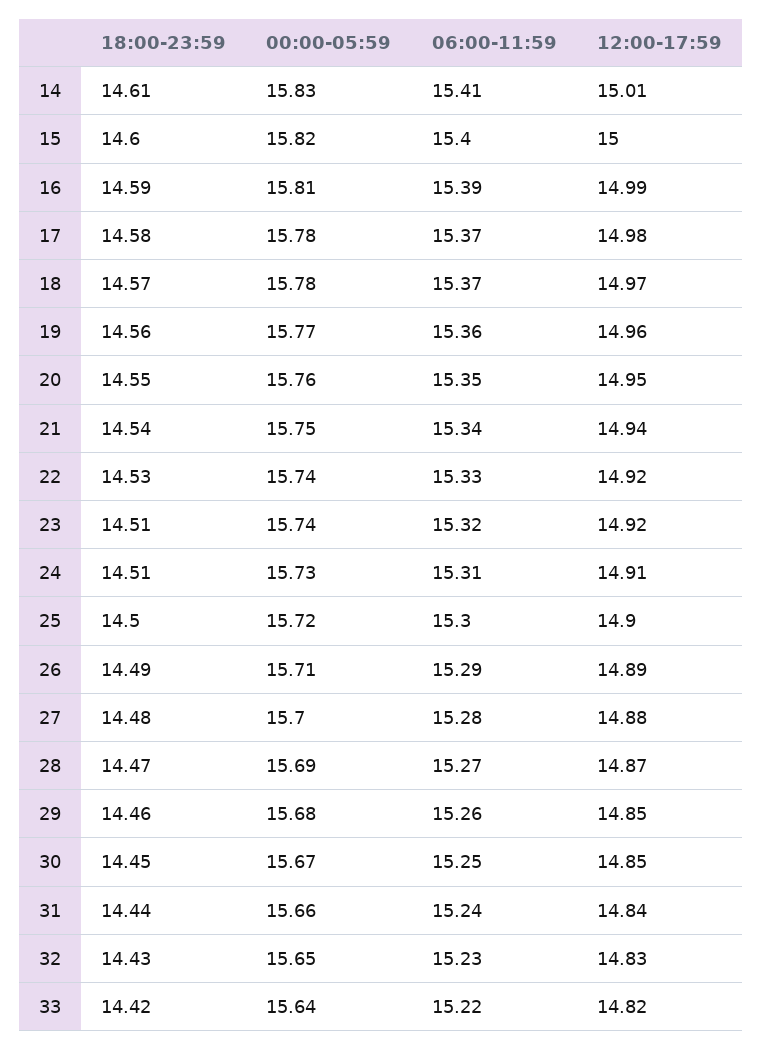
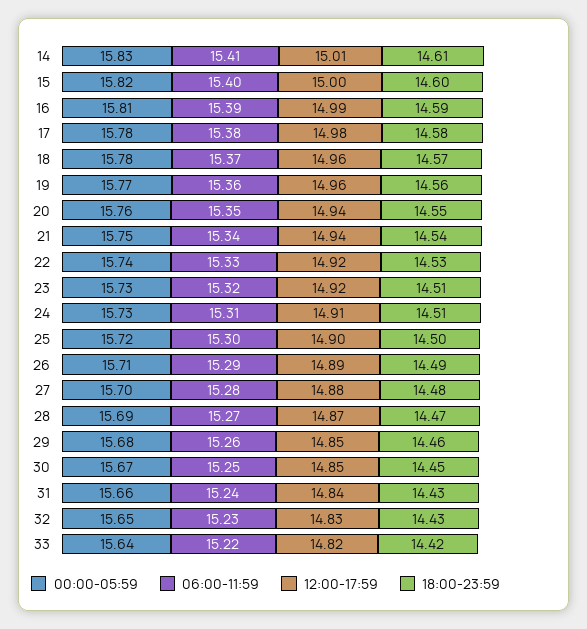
  {
    "18:00-23:59": {
      "14": 14.61,
      "15": 14.6,
      "16": 14.59,
      "17": 14.58,
      "18": 14.57,
      "19": 14.56,
      "20": 14.55,
      "21": 14.54,
      "22": 14.53,
      "23": 14.51,
      "24": 14.51,
      "25": 14.5,
      "26": 14.49,
      "27": 14.48,
      "28": 14.47,
      "29": 14.46,
      "30": 14.45,
-     "31": 14.44,
+     "31": 14.43,
      "32": 14.43,
      "33": 14.42
    },
    "00:00-05:59": {
      "14": 15.83,
      "15": 15.82,
      "16": 15.81,
      "17": 15.78,
      "18": 15.78,
      "19": 15.77,
      "20": 15.76,
      "21": 15.75,
      "22": 15.74,
-     "23": 15.74,
+     "23": 15.73,
      "24": 15.73,
      "25": 15.72,
      "26": 15.71,
      "27": 15.7,
      "28": 15.69,
      "29": 15.68,
      "30": 15.67,
      "31": 15.66,
      "32": 15.65,
      "33": 15.64
    },
    "06:00-11:59": {
      "14": 15.41,
      "15": 15.4,
      "16": 15.39,
-     "17": 15.37,
+     "17": 15.38,
      "18": 15.37,
      "19": 15.36,
      "20": 15.35,
      "21": 15.34,
      "22": 15.33,
      "23": 15.32,
      "24": 15.31,
      "25": 15.3,
      "26": 15.29,
      "27": 15.28,
      "28": 15.27,
      "29": 15.26,
      "30": 15.25,
      "31": 15.24,
      "32": 15.23,
      "33": 15.22
    },
    "12:00-17:59": {
      "14": 15.01,
      "15": 15,
      "16": 14.99,
      "17": 14.98,
-     "18": 14.97,
+     "18": 14.96,
      "19": 14.96,
-     "20": 14.95,
+     "20": 14.94,
      "21": 14.94,
      "22": 14.92,
      "23": 14.92,
      "24": 14.91,
      "25": 14.9,
      "26": 14.89,
      "27": 14.88,
      "28": 14.87,
      "29": 14.85,
      "30": 14.85,
      "31": 14.84,
      "32": 14.83,
      "33": 14.82
    }
  }

